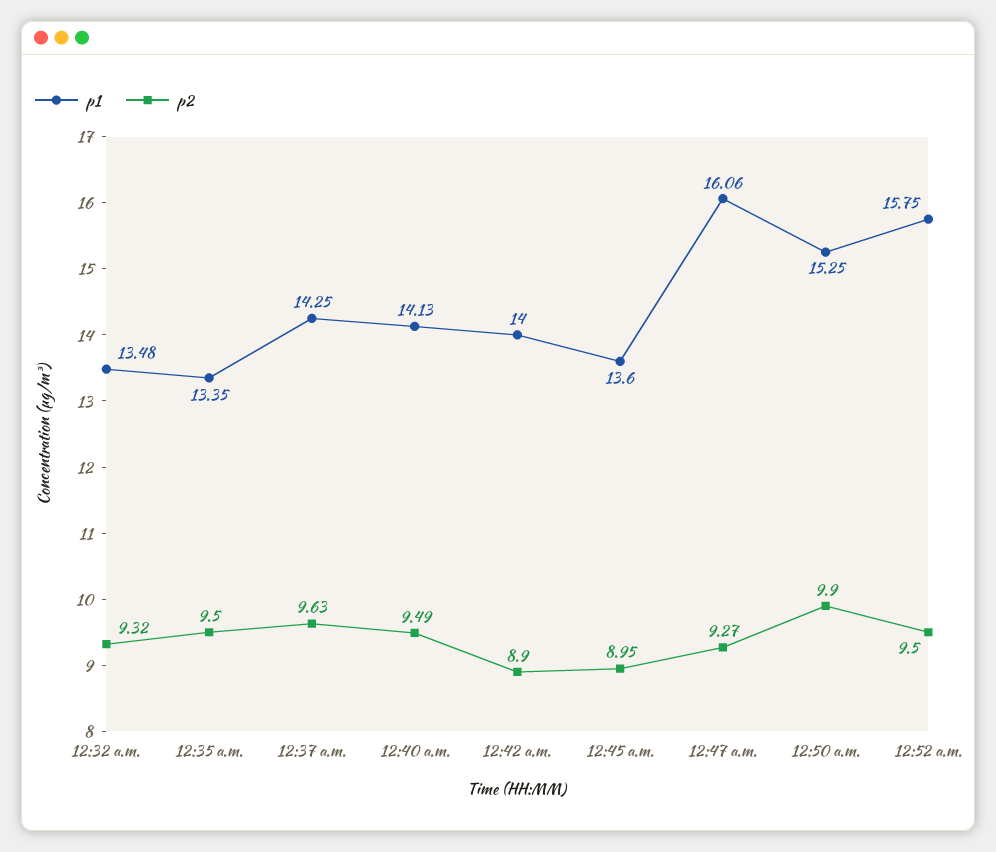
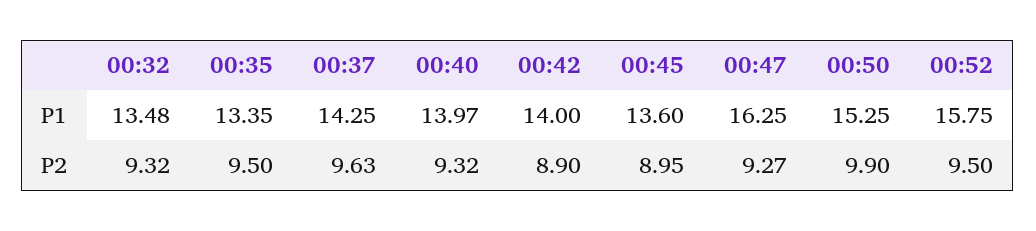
  {
    "p1": {
      "12:32 a.m.": 13.48,
      "12:35 a.m.": 13.35,
      "12:37 a.m.": 14.25,
-     "12:40 a.m.": 14.13,
+     "12:40 a.m.": 13.97,
      "12:42 a.m.": 14,
      "12:45 a.m.": 13.6,
-     "12:47 a.m.": 16.06,
+     "12:47 a.m.": 16.25,
      "12:50 a.m.": 15.25,
      "12:52 a.m.": 15.75
    },
    "p2": {
      "12:32 a.m.": 9.32,
      "12:35 a.m.": 9.5,
      "12:37 a.m.": 9.63,
-     "12:40 a.m.": 9.49,
+     "12:40 a.m.": 9.32,
      "12:42 a.m.": 8.9,
      "12:45 a.m.": 8.95,
      "12:47 a.m.": 9.27,
      "12:50 a.m.": 9.9,
      "12:52 a.m.": 9.5
    }
  }

